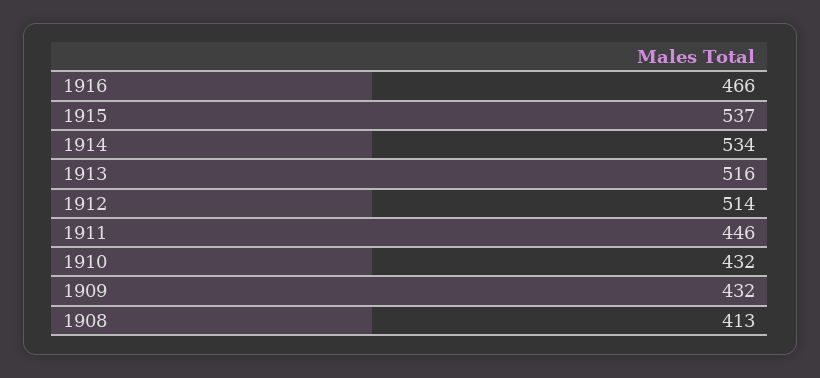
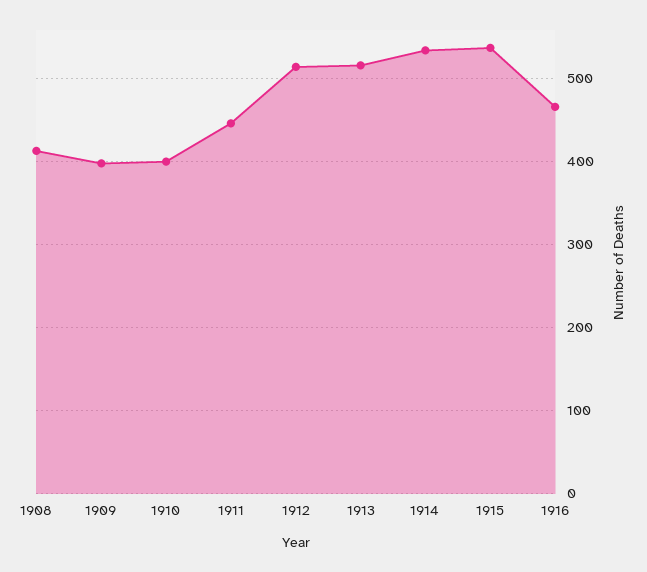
  {
    "1916": 466,
    "1915": 537,
    "1914": 534,
    "1913": 516,
    "1912": 514,
    "1911": 446,
-   "1910": 432,
+   "1910": 400,
-   "1909": 432,
+   "1909": 400,
    "1908": 413
  }

